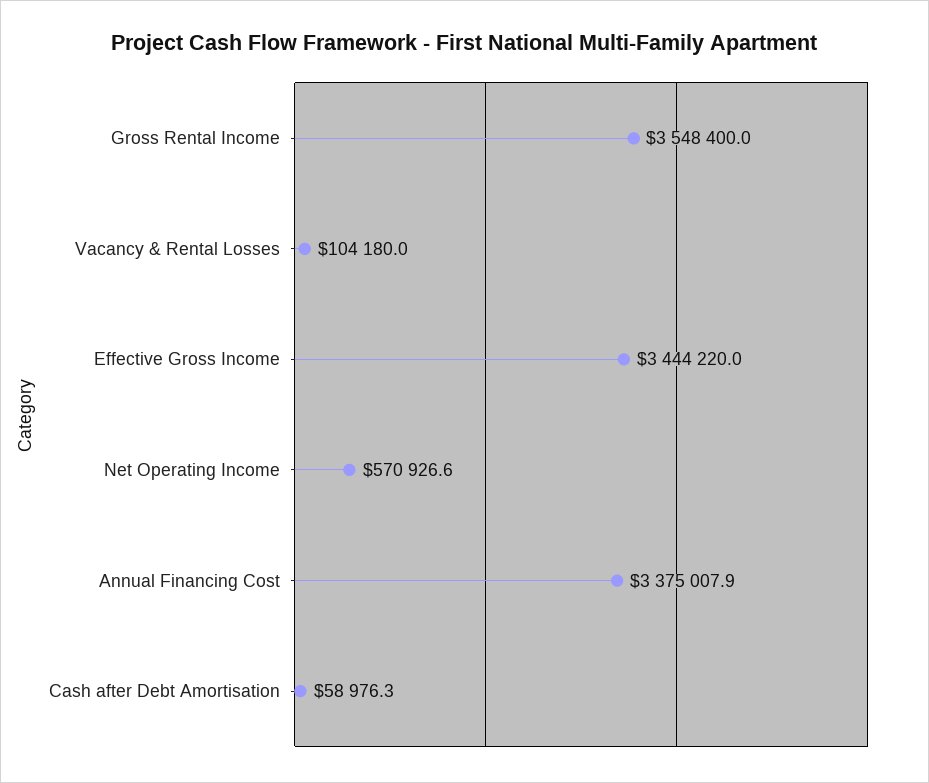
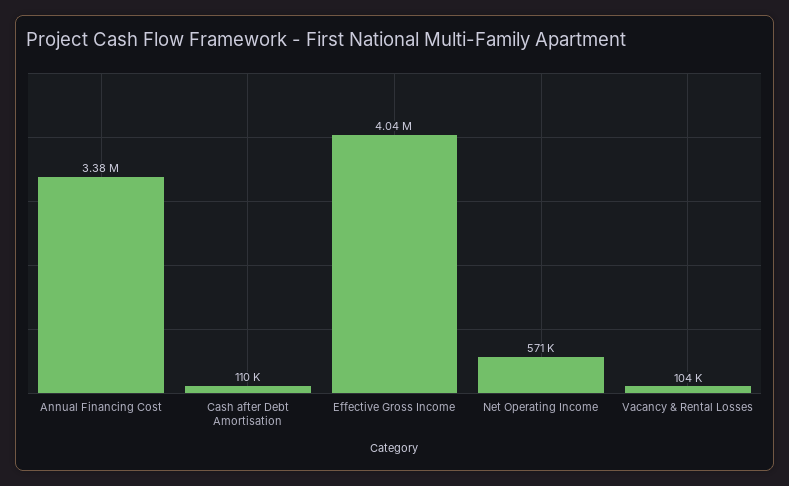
  {
-   "Gross Rental Income": 3548400,
    "Vacancy & Rental Losses": 104180,
-   "Effective Gross Income": 3444220,
+   "Effective Gross Income": 4040000,
    "Net Operating Income": 570926.6,
    "Annual Financing Cost": 3375007.9,
-   "Cash after Debt Amortisation": 58976.3
+   "Cash after Debt Amortisation": 110000
  }

